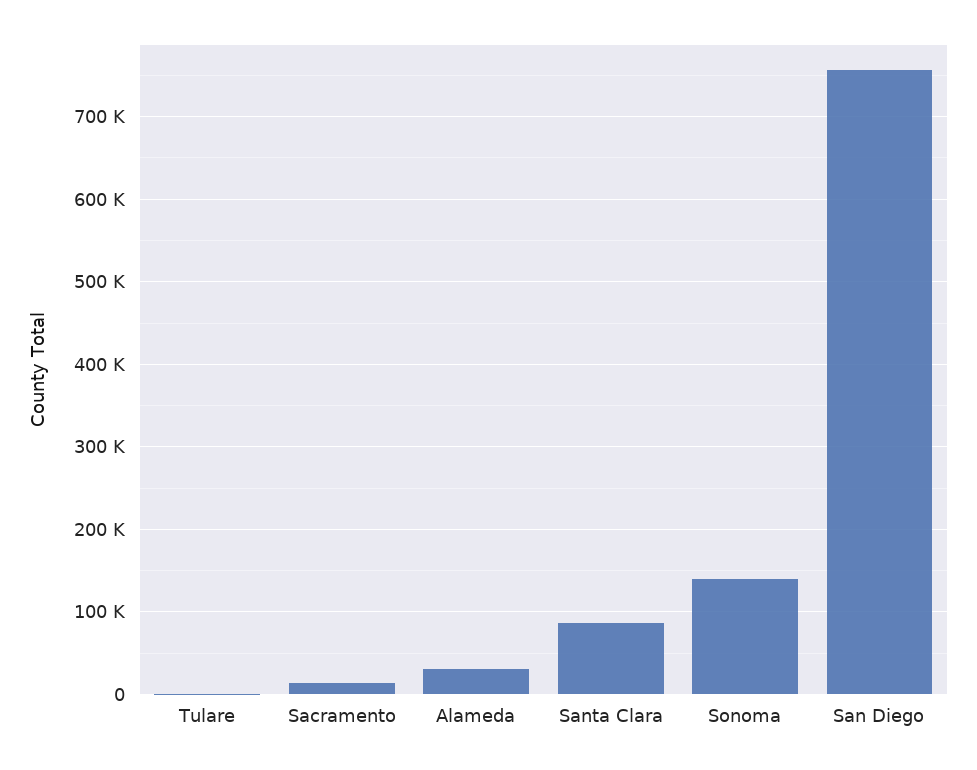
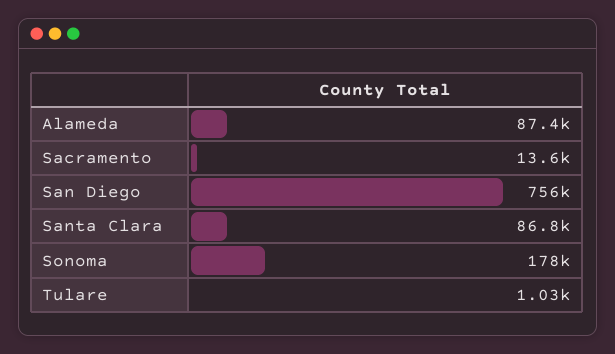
  {
    "Tulare": 1030,
    "Sacramento": 13600,
-   "Alameda": 30000,
+   "Alameda": 87400,
    "Santa Clara": 86800,
-   "Sonoma": 140000,
+   "Sonoma": 178000,
    "San Diego": 756000
  }

